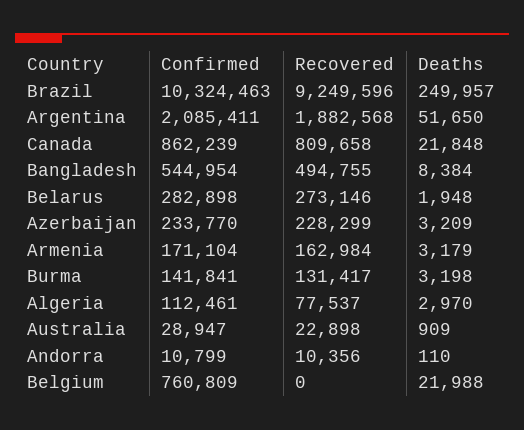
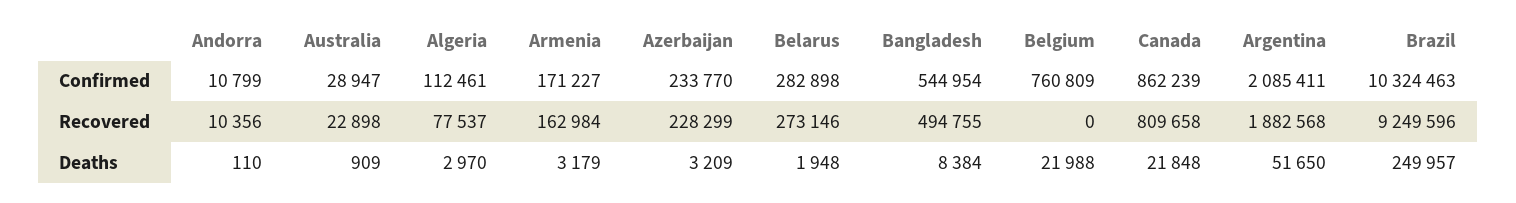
  {
    "Confirmed": {
      "Brazil": 10324463,
      "Argentina": 2085411,
      "Canada": 862239,
      "Bangladesh": 544954,
      "Belarus": 282898,
      "Azerbaijan": 233770,
-     "Armenia": 171104,
+     "Armenia": 171227,
-     "Burma": 141841,
      "Algeria": 112461,
      "Australia": 28947,
      "Andorra": 10799,
      "Belgium": 760809
    },
    "Recovered": {
      "Brazil": 9249596,
      "Argentina": 1882568,
      "Canada": 809658,
      "Bangladesh": 494755,
      "Belarus": 273146,
      "Azerbaijan": 228299,
      "Armenia": 162984,
-     "Burma": 131417,
      "Algeria": 77537,
      "Australia": 22898,
      "Andorra": 10356,
      "Belgium": 0
    },
    "Deaths": {
      "Brazil": 249957,
      "Argentina": 51650,
      "Canada": 21848,
      "Bangladesh": 8384,
      "Belarus": 1948,
      "Azerbaijan": 3209,
      "Armenia": 3179,
-     "Burma": 3198,
      "Algeria": 2970,
      "Australia": 909,
      "Andorra": 110,
      "Belgium": 21988
    }
  }

